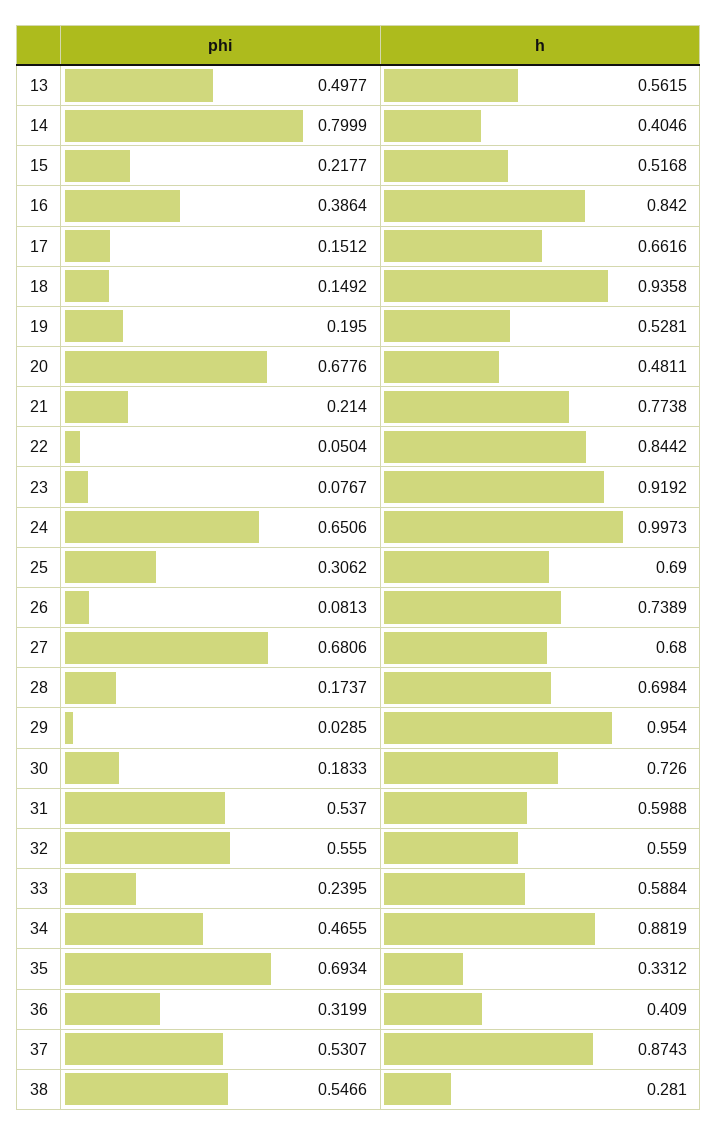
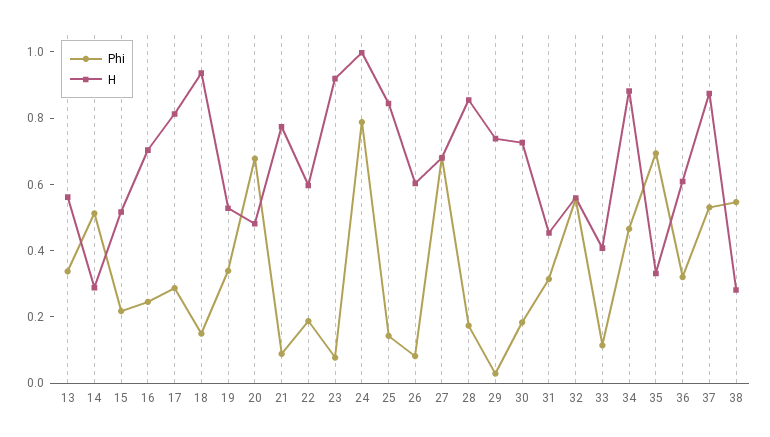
  {
    "phi": {
-     "13": 0.4977,
+     "13": 0.35,
-     "14": 0.7999,
+     "14": 0.5,
      "15": 0.2177,
-     "16": 0.3864,
+     "16": 0.25,
-     "17": 0.1512,
+     "17": 0.3,
      "18": 0.1492,
-     "19": 0.195,
+     "19": 0.35,
      "20": 0.6776,
-     "21": 0.214,
+     "21": 0.1,
-     "22": 0.0504,
+     "22": 0.2,
      "23": 0.0767,
-     "24": 0.6506,
+     "24": 0.8,
-     "25": 0.3062,
+     "25": 0.15,
      "26": 0.0813,
      "27": 0.6806,
      "28": 0.1737,
      "29": 0.0285,
      "30": 0.1833,
-     "31": 0.537,
+     "31": 0.3,
      "32": 0.555,
-     "33": 0.2395,
+     "33": 0.1,
      "34": 0.4655,
      "35": 0.6934,
      "36": 0.3199,
      "37": 0.5307,
      "38": 0.5466
    },
    "h": {
      "13": 0.5615,
-     "14": 0.4046,
+     "14": 0.3,
      "15": 0.5168,
-     "16": 0.842,
+     "16": 0.7,
-     "17": 0.6616,
+     "17": 0.8,
      "18": 0.9358,
      "19": 0.5281,
      "20": 0.4811,
      "21": 0.7738,
-     "22": 0.8442,
+     "22": 0.6,
      "23": 0.9192,
      "24": 0.9973,
-     "25": 0.69,
+     "25": 0.85,
-     "26": 0.7389,
+     "26": 0.6,
      "27": 0.68,
-     "28": 0.6984,
+     "28": 0.85,
-     "29": 0.954,
+     "29": 0.75,
      "30": 0.726,
-     "31": 0.5988,
+     "31": 0.45,
      "32": 0.559,
-     "33": 0.5884,
+     "33": 0.4,
      "34": 0.8819,
      "35": 0.3312,
-     "36": 0.409,
+     "36": 0.6,
      "37": 0.8743,
      "38": 0.281
    }
  }

